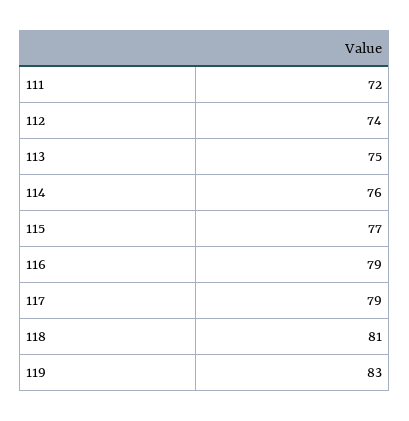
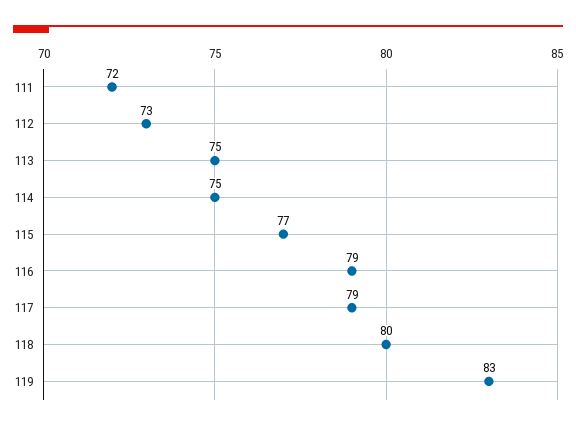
  {
    "111": 72,
-   "112": 74,
+   "112": 73,
    "113": 75,
-   "114": 76,
+   "114": 75,
    "115": 77,
    "116": 79,
    "117": 79,
-   "118": 81,
+   "118": 80,
    "119": 83
  }

